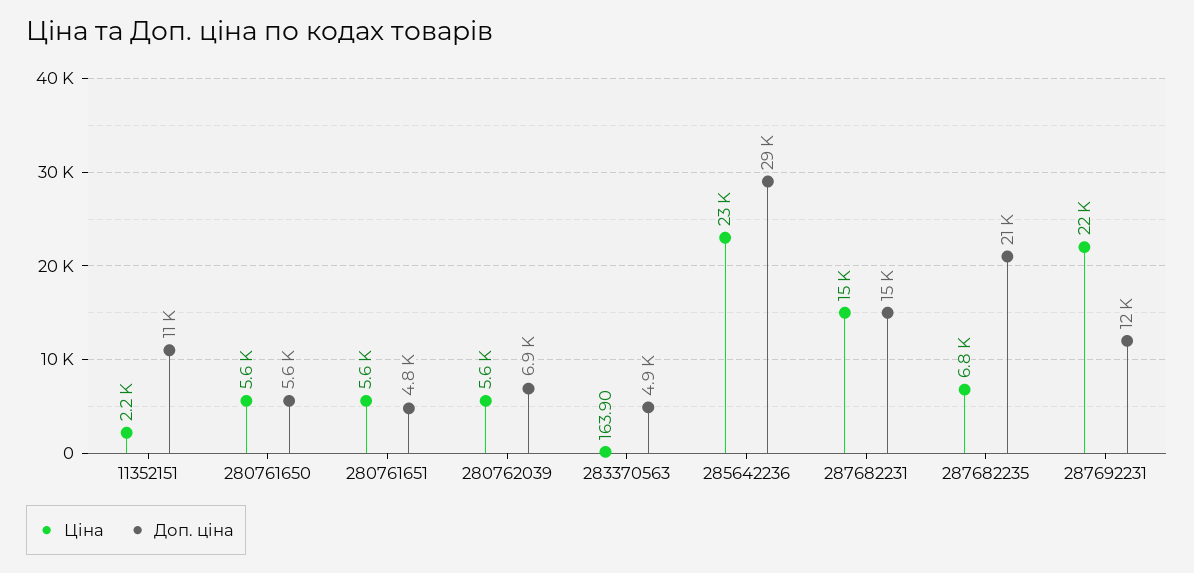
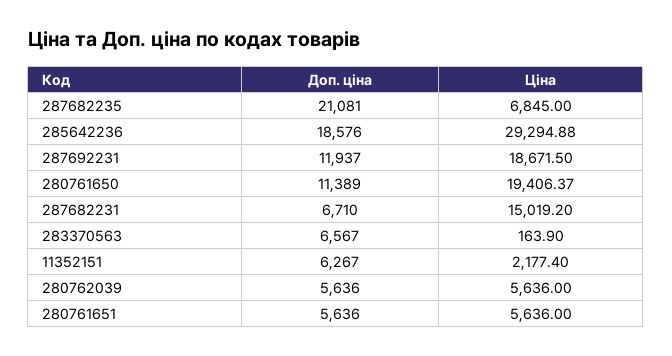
  {
    "Ціна": {
      "11352151": 2177.4,
-     "280761650": 5600,
+     "280761650": 19406.37,
      "280761651": 5636,
      "280762039": 5636,
      "283370563": 163.9,
-     "285642236": 23000,
+     "285642236": 29294.88,
      "287682231": 15019.2,
      "287682235": 6845,
-     "287692231": 22000
+     "287692231": 18671.5
    },
    "Доп. ціна": {
-     "11352151": 11000,
+     "11352151": 6267,
-     "280761650": 5600,
+     "280761650": 11389,
-     "280761651": 4800,
+     "280761651": 5636,
-     "280762039": 6900,
+     "280762039": 5636,
-     "283370563": 4900,
+     "283370563": 6567,
-     "285642236": 29000,
+     "285642236": 18576,
-     "287682231": 15000,
+     "287682231": 6710,
      "287682235": 21081,
      "287692231": 11937
    }
  }

